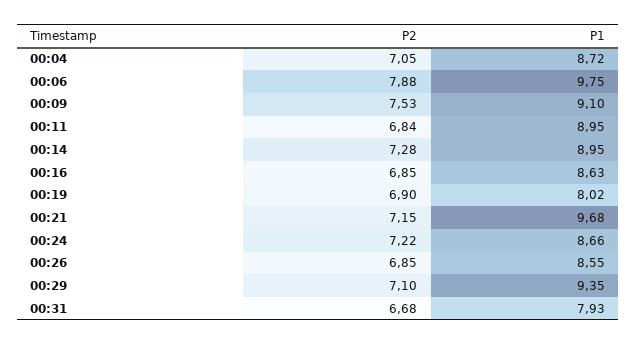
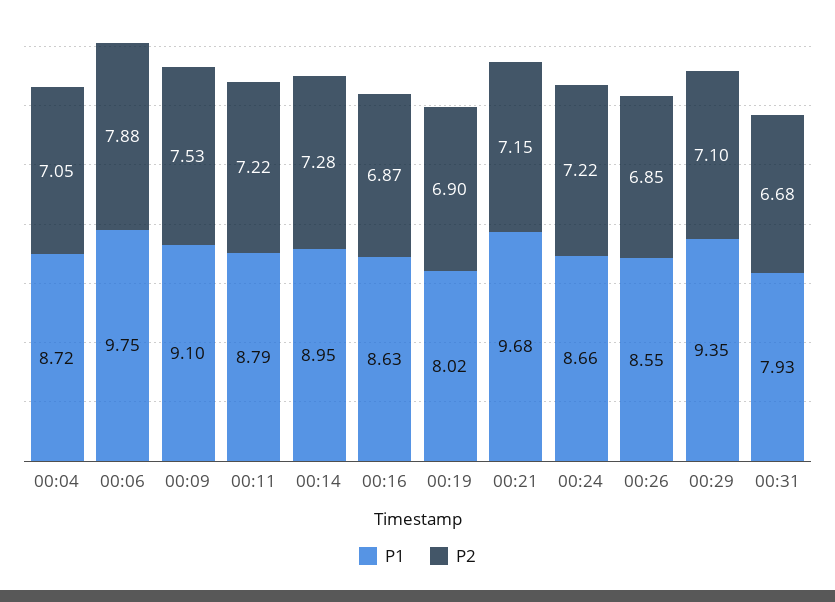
  {
    "P2": {
      "00:04": 7.05,
      "00:06": 7.88,
      "00:09": 7.53,
-     "00:11": 6.84,
+     "00:11": 7.22,
      "00:14": 7.28,
-     "00:16": 6.85,
+     "00:16": 6.87,
      "00:19": 6.9,
      "00:21": 7.15,
      "00:24": 7.22,
      "00:26": 6.85,
      "00:29": 7.1,
      "00:31": 6.68
    },
    "P1": {
      "00:04": 8.72,
      "00:06": 9.75,
      "00:09": 9.1,
-     "00:11": 8.95,
+     "00:11": 8.79,
      "00:14": 8.95,
      "00:16": 8.63,
      "00:19": 8.02,
      "00:21": 9.68,
      "00:24": 8.66,
      "00:26": 8.55,
      "00:29": 9.35,
      "00:31": 7.93
    }
  }

